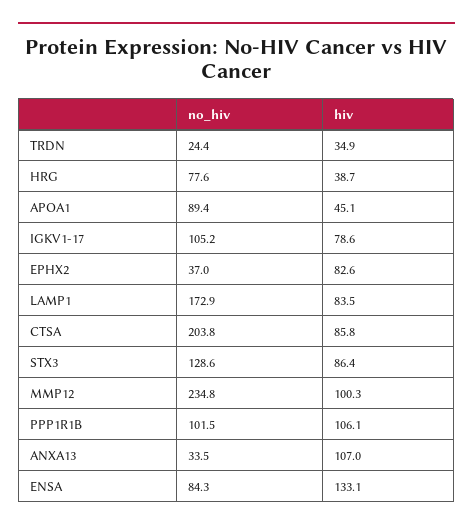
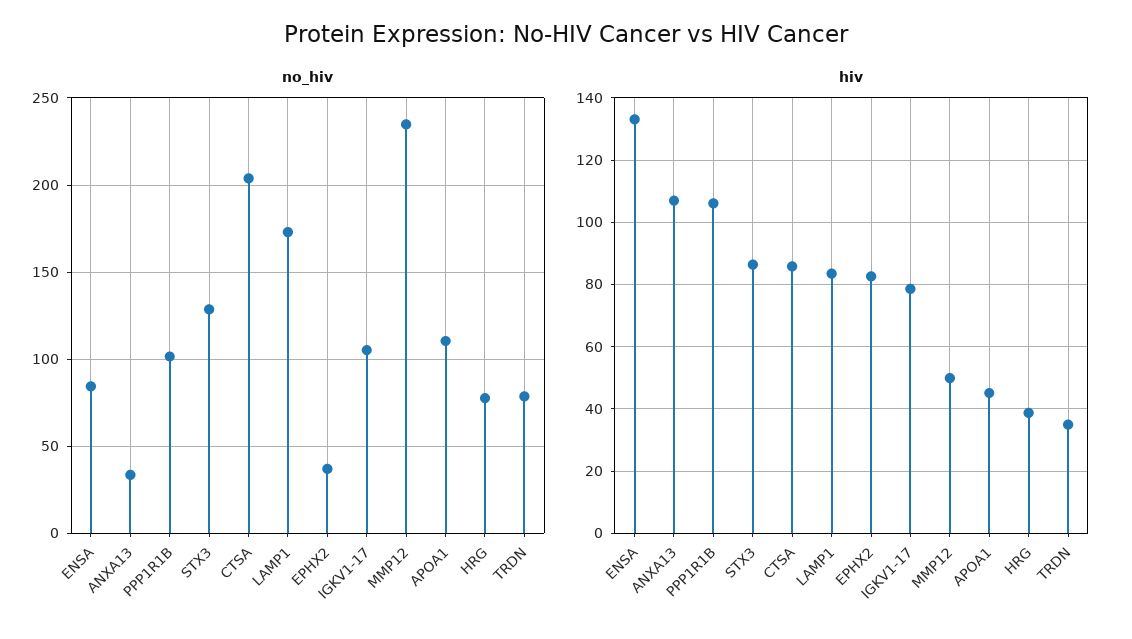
  {
    "no_hiv": {
-     "TRDN": 24.4,
+     "TRDN": 80,
      "HRG": 77.6,
-     "APOA1": 89.4,
+     "APOA1": 110,
      "IGKV1-17": 105.2,
      "EPHX2": 37,
      "LAMP1": 172.9,
      "CTSA": 203.8,
      "STX3": 128.6,
      "MMP12": 234.8,
      "PPP1R1B": 101.5,
      "ANXA13": 33.5,
      "ENSA": 84.3
    },
    "hiv": {
      "TRDN": 34.9,
      "HRG": 38.7,
      "APOA1": 45.1,
      "IGKV1-17": 78.6,
      "EPHX2": 82.6,
      "LAMP1": 83.5,
      "CTSA": 85.8,
      "STX3": 86.4,
-     "MMP12": 100.3,
+     "MMP12": 50,
      "PPP1R1B": 106.1,
      "ANXA13": 107,
      "ENSA": 133.1
    }
  }

